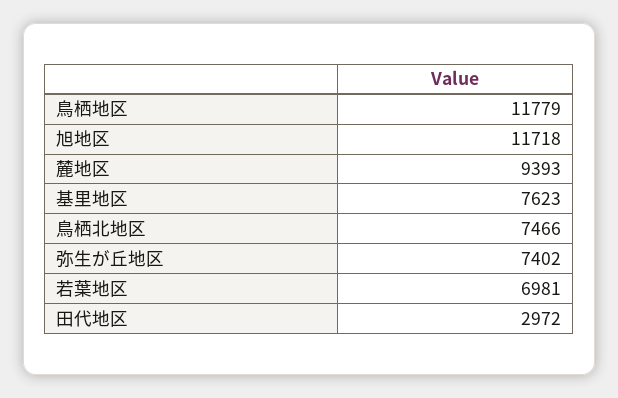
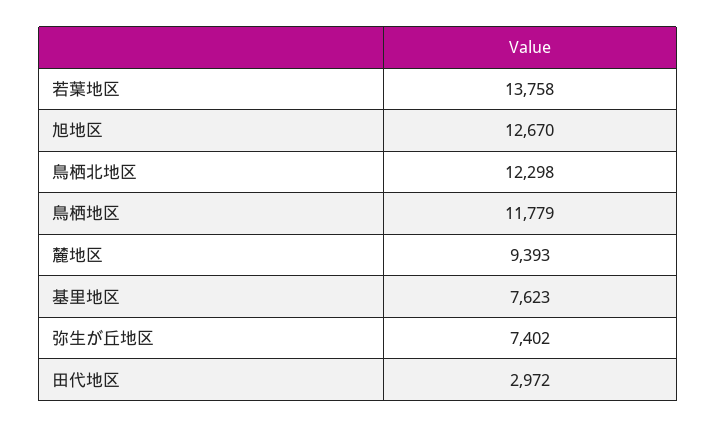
  {
    "鳥栖地区": 11779,
-   "旭地区": 11718,
+   "旭地区": 12670,
    "麓地区": 9393,
    "基里地区": 7623,
-   "鳥栖北地区": 7466,
+   "鳥栖北地区": 12298,
    "弥生が丘地区": 7402,
-   "若葉地区": 6981,
+   "若葉地区": 13758,
    "田代地区": 2972
  }

